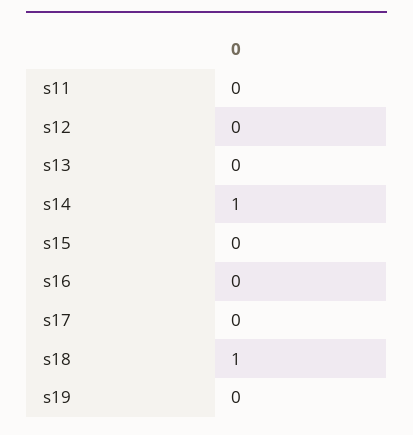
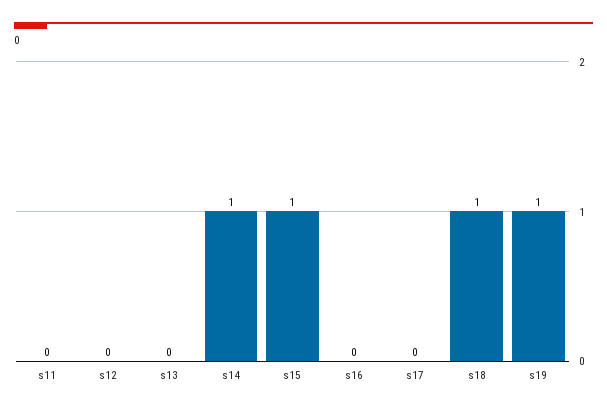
  {
    "s11": 0,
    "s12": 0,
    "s13": 0,
    "s14": 1,
-   "s15": 0,
+   "s15": 1,
    "s16": 0,
    "s17": 0,
    "s18": 1,
-   "s19": 0
+   "s19": 1
  }

